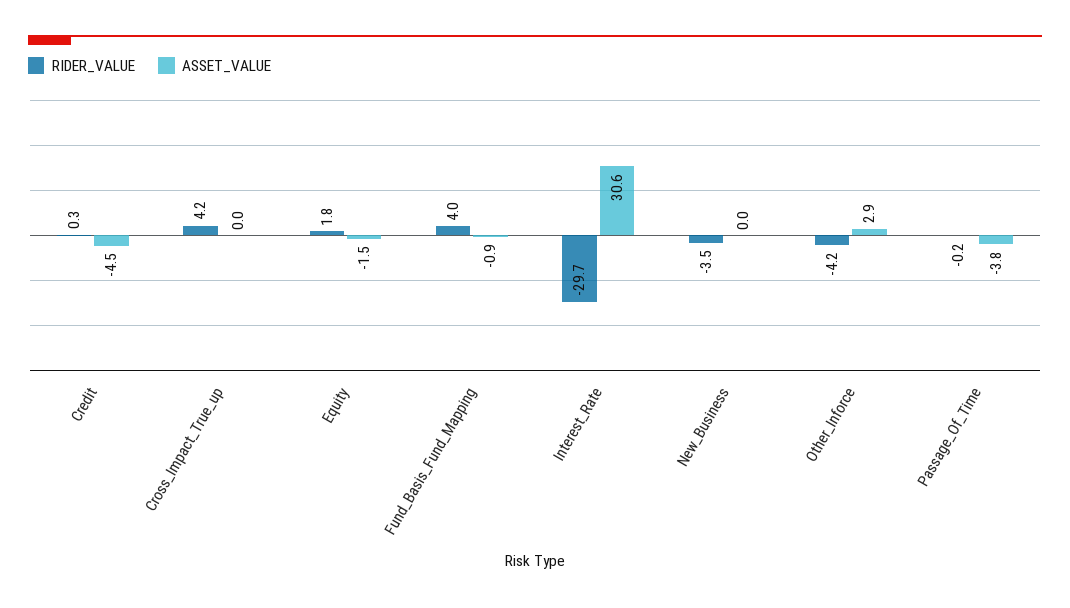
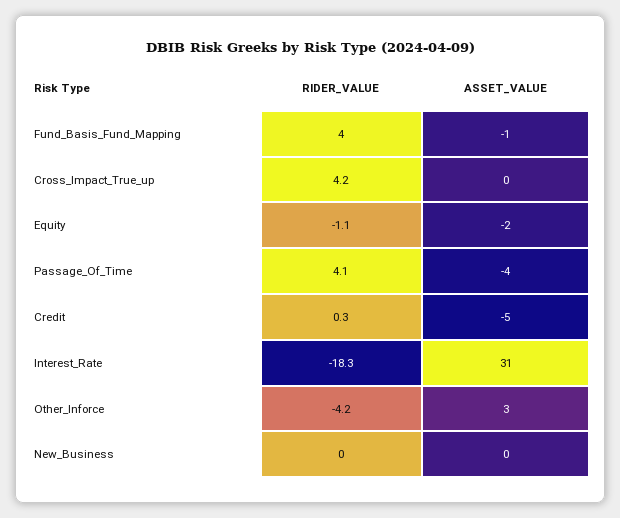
  {
    "RIDER_VALUE": {
      "Credit": 0.3,
      "Cross_Impact_True_up": 4.2,
-     "Equity": 1.8,
+     "Equity": -1.1,
      "Fund_Basis_Fund_Mapping": 4,
-     "Interest_Rate": -29.7,
+     "Interest_Rate": -18.3,
-     "New_Business": -3.5,
+     "New_Business": 0,
      "Other_Inforce": -4.2,
-     "Passage_Of_Time": -0.2
+     "Passage_Of_Time": 4.1
    },
    "ASSET_VALUE": {
      "Credit": -4.5,
      "Cross_Impact_True_up": 0,
      "Equity": -1.5,
      "Fund_Basis_Fund_Mapping": -0.9,
      "Interest_Rate": 30.6,
      "New_Business": 0,
      "Other_Inforce": 2.9,
      "Passage_Of_Time": -3.8
    }
  }

